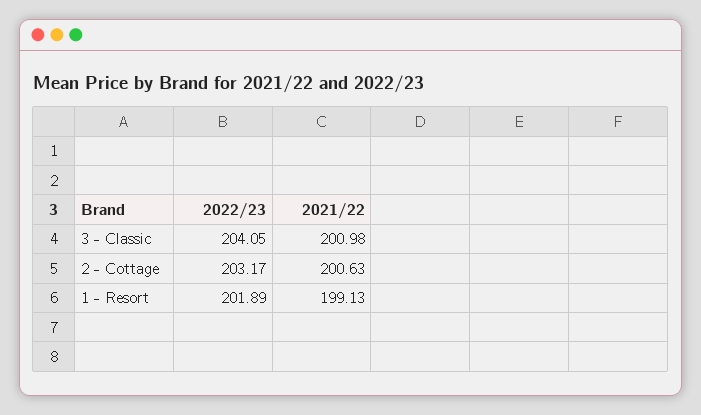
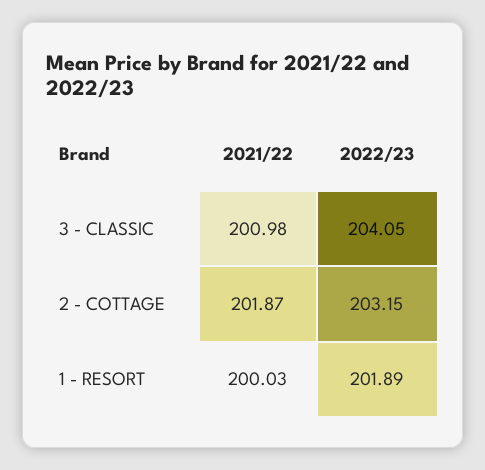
  {
    "2022/23": {
      "3 - Classic": 204.05,
-     "2 - Cottage": 203.17,
+     "2 - Cottage": 203.15,
      "1 - Resort": 201.89
    },
    "2021/22": {
      "3 - Classic": 200.98,
-     "2 - Cottage": 200.63,
+     "2 - Cottage": 201.87,
-     "1 - Resort": 199.13
+     "1 - Resort": 200.03
    }
  }

